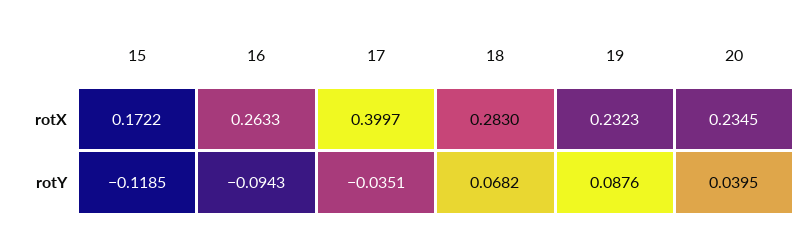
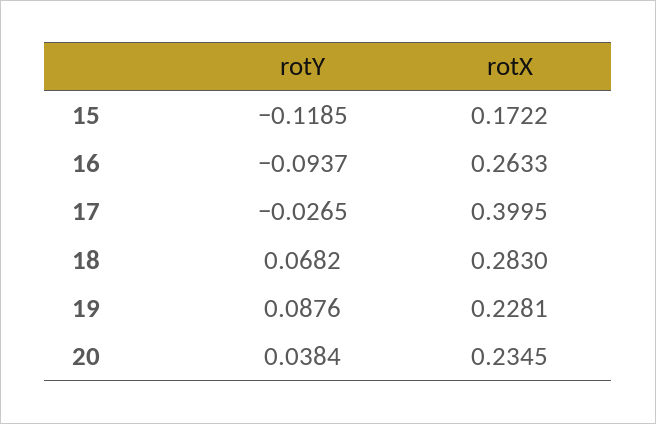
  {
    "15": {
      "rotX": 0.1722,
      "rotY": -0.1185
    },
    "16": {
      "rotX": 0.2633,
-     "rotY": -0.0943
+     "rotY": -0.0937
    },
    "17": {
-     "rotX": 0.3997,
+     "rotX": 0.3995,
-     "rotY": -0.0351
+     "rotY": -0.0265
    },
    "18": {
      "rotX": 0.283,
      "rotY": 0.0682
    },
    "19": {
-     "rotX": 0.2323,
+     "rotX": 0.2281,
      "rotY": 0.0876
    },
    "20": {
      "rotX": 0.2345,
-     "rotY": 0.0395
+     "rotY": 0.0384
    }
  }

